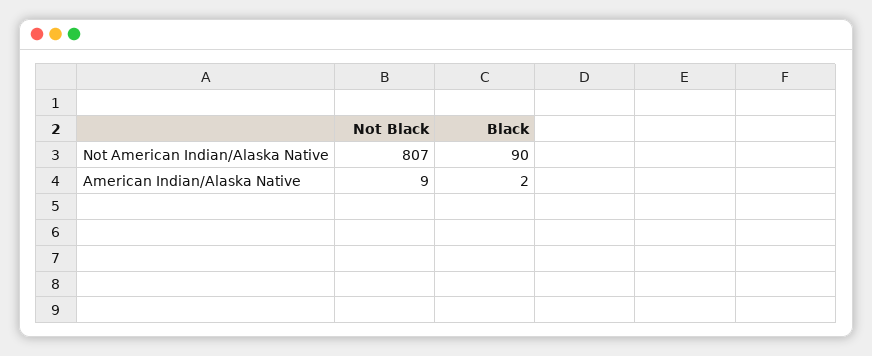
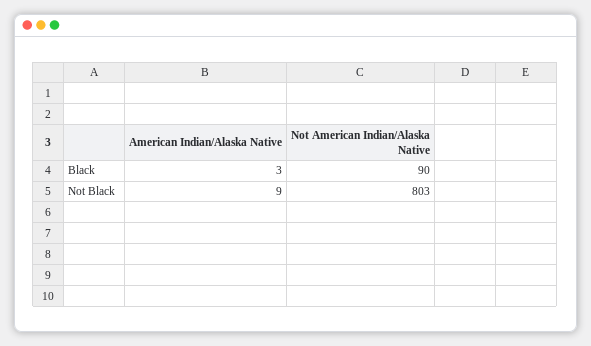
  {
    "Not Black": {
-     "Not American Indian/Alaska Native": 807,
+     "Not American Indian/Alaska Native": 803,
      "American Indian/Alaska Native": 9
    },
    "Black": {
      "Not American Indian/Alaska Native": 90,
-     "American Indian/Alaska Native": 2
+     "American Indian/Alaska Native": 3
    }
  }

